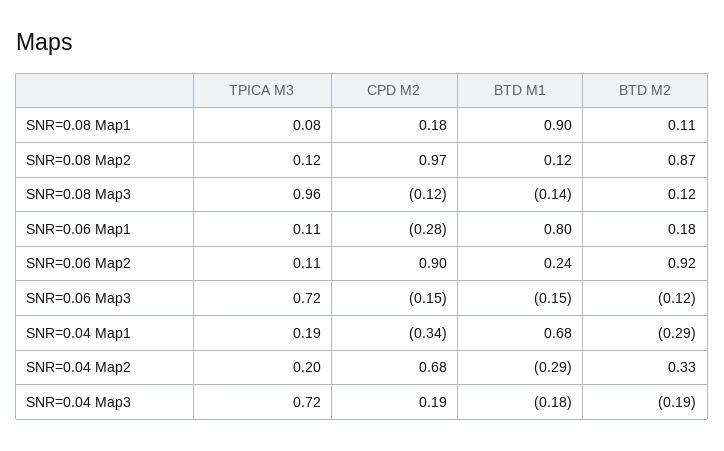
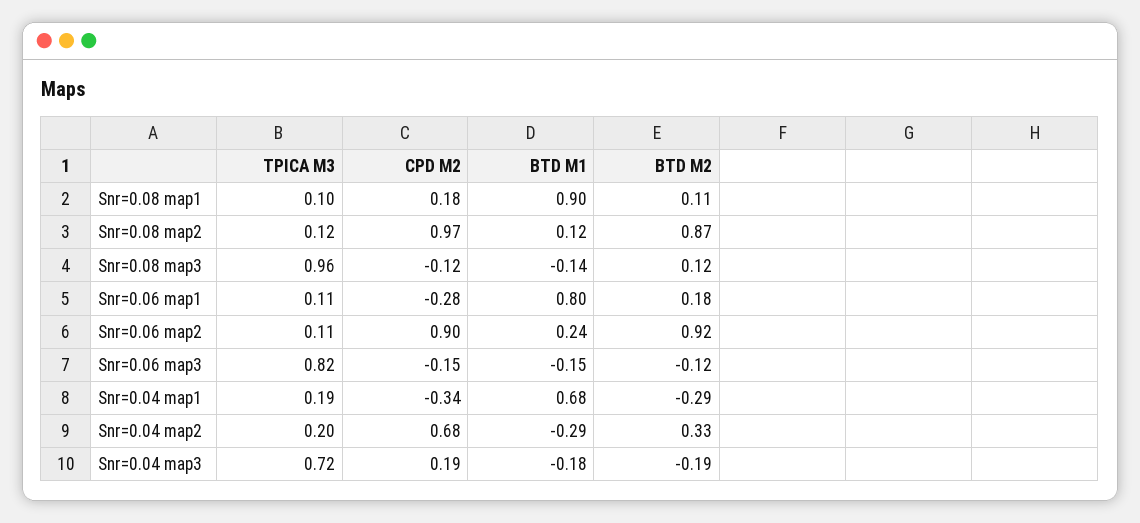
  {
    "TPICA M3": {
-     "SNR=0.08 Map1": 0.08,
+     "SNR=0.08 Map1": 0.1,
      "SNR=0.08 Map2": 0.12,
      "SNR=0.08 Map3": 0.96,
      "SNR=0.06 Map1": 0.11,
      "SNR=0.06 Map2": 0.11,
-     "SNR=0.06 Map3": 0.72,
+     "SNR=0.06 Map3": 0.82,
      "SNR=0.04 Map1": 0.19,
      "SNR=0.04 Map2": 0.2,
      "SNR=0.04 Map3": 0.72
    },
    "CPD M2": {
      "SNR=0.08 Map1": 0.18,
      "SNR=0.08 Map2": 0.97,
      "SNR=0.08 Map3": -0.12,
      "SNR=0.06 Map1": -0.28,
      "SNR=0.06 Map2": 0.9,
      "SNR=0.06 Map3": -0.15,
      "SNR=0.04 Map1": -0.34,
      "SNR=0.04 Map2": 0.68,
      "SNR=0.04 Map3": 0.19
    },
    "BTD M1": {
      "SNR=0.08 Map1": 0.9,
      "SNR=0.08 Map2": 0.12,
      "SNR=0.08 Map3": -0.14,
      "SNR=0.06 Map1": 0.8,
      "SNR=0.06 Map2": 0.24,
      "SNR=0.06 Map3": -0.15,
      "SNR=0.04 Map1": 0.68,
      "SNR=0.04 Map2": -0.29,
      "SNR=0.04 Map3": -0.18
    },
    "BTD M2": {
      "SNR=0.08 Map1": 0.11,
      "SNR=0.08 Map2": 0.87,
      "SNR=0.08 Map3": 0.12,
      "SNR=0.06 Map1": 0.18,
      "SNR=0.06 Map2": 0.92,
      "SNR=0.06 Map3": -0.12,
      "SNR=0.04 Map1": -0.29,
      "SNR=0.04 Map2": 0.33,
      "SNR=0.04 Map3": -0.19
    }
  }

